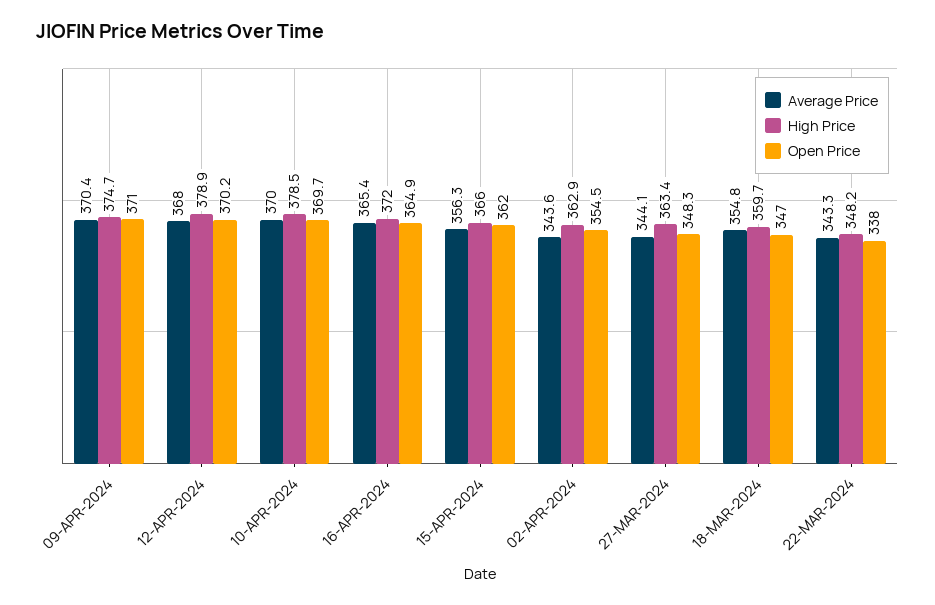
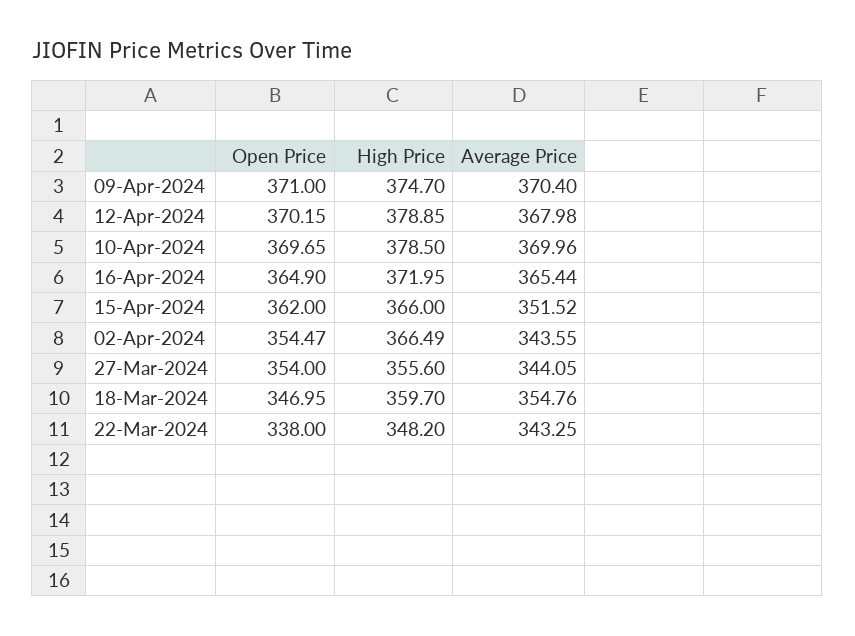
  {
    "Average Price": {
      "09-APR-2024": 370.4,
      "12-APR-2024": 367.98,
      "10-APR-2024": 369.96,
      "16-APR-2024": 365.44,
-     "15-APR-2024": 356.3,
+     "15-APR-2024": 351.52,
      "02-APR-2024": 343.55,
      "27-MAR-2024": 344.05,
      "18-MAR-2024": 354.76,
      "22-MAR-2024": 343.25
    },
    "High Price": {
      "09-APR-2024": 374.7,
      "12-APR-2024": 378.85,
      "10-APR-2024": 378.5,
      "16-APR-2024": 371.95,
      "15-APR-2024": 366,
-     "02-APR-2024": 362.9,
+     "02-APR-2024": 366.49,
-     "27-MAR-2024": 363.4,
+     "27-MAR-2024": 355.6,
      "18-MAR-2024": 359.7,
      "22-MAR-2024": 348.2
    },
    "Open Price": {
      "09-APR-2024": 371,
      "12-APR-2024": 370.15,
      "10-APR-2024": 369.65,
      "16-APR-2024": 364.9,
      "15-APR-2024": 362,
      "02-APR-2024": 354.47,
-     "27-MAR-2024": 348.3,
+     "27-MAR-2024": 354,
      "18-MAR-2024": 346.95,
      "22-MAR-2024": 338
    }
  }

